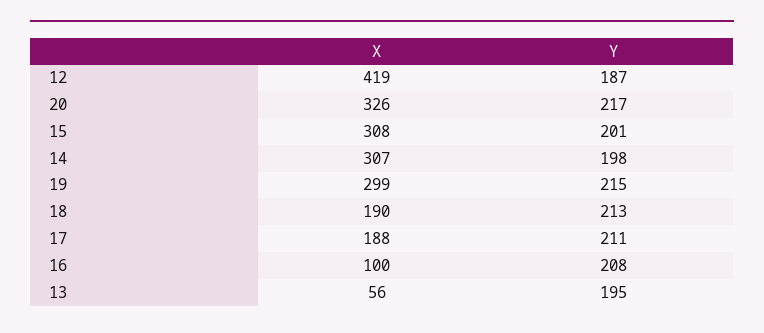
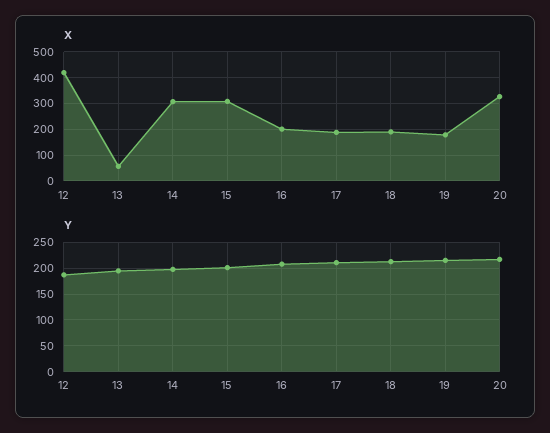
  {
    "X": {
      "12": 419,
      "20": 326,
      "15": 308,
      "14": 307,
-     "19": 299,
+     "19": 175,
      "18": 190,
      "17": 188,
-     "16": 100,
+     "16": 200,
      "13": 56
    },
    "Y": {
      "12": 187,
      "20": 217,
      "15": 201,
      "14": 198,
      "19": 215,
      "18": 213,
      "17": 211,
      "16": 208,
      "13": 195
    }
  }

